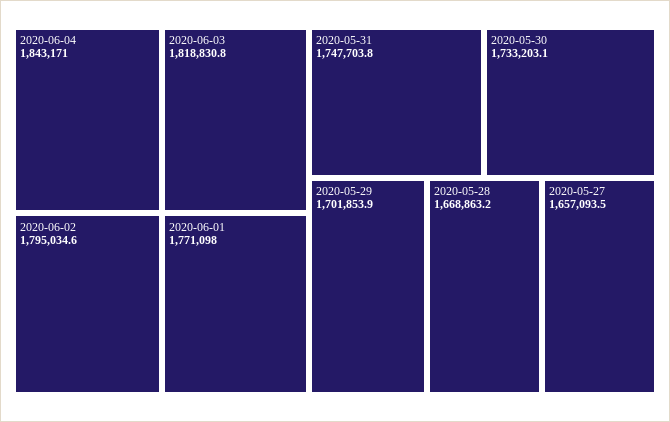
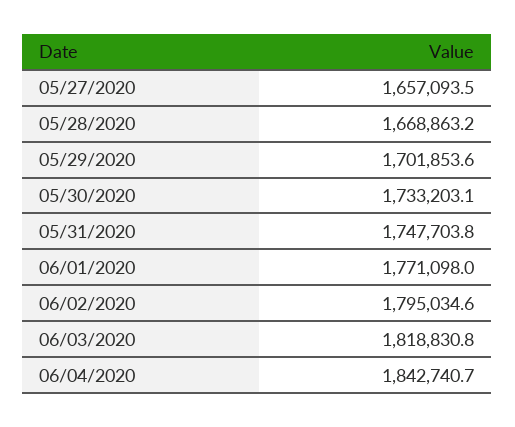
  {
-   "2020-06-04": 1843171,
+   "2020-06-04": 1842740.7,
    "2020-06-03": 1818830.8,
    "2020-06-02": 1795034.6,
    "2020-06-01": 1771098,
    "2020-05-31": 1747703.8,
    "2020-05-30": 1733203.1,
-   "2020-05-29": 1701853.9,
+   "2020-05-29": 1701853.6,
    "2020-05-28": 1668863.2,
    "2020-05-27": 1657093.5
  }

